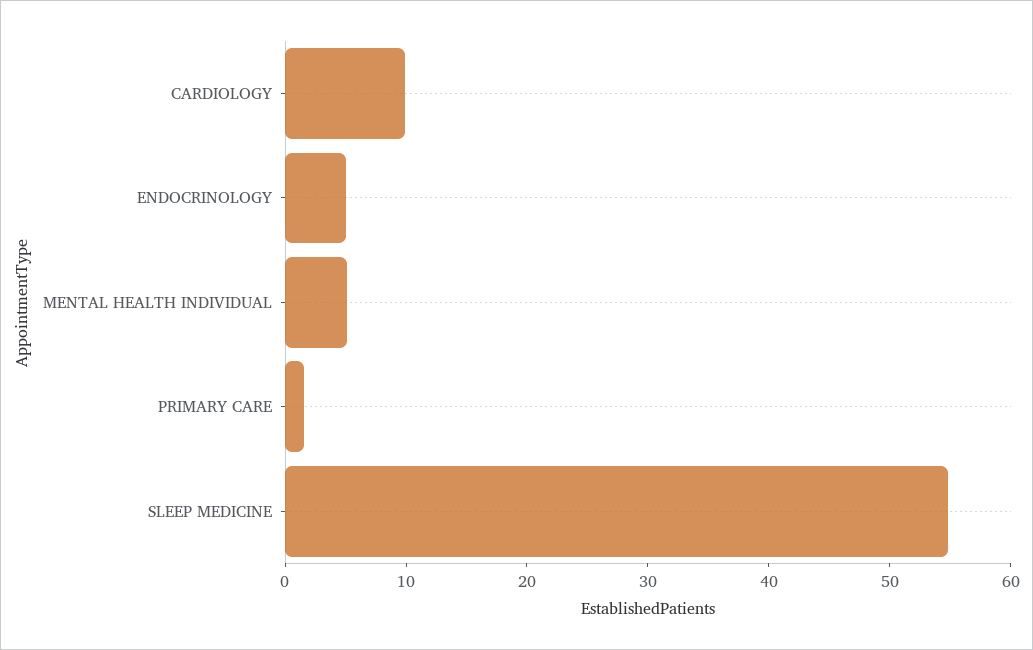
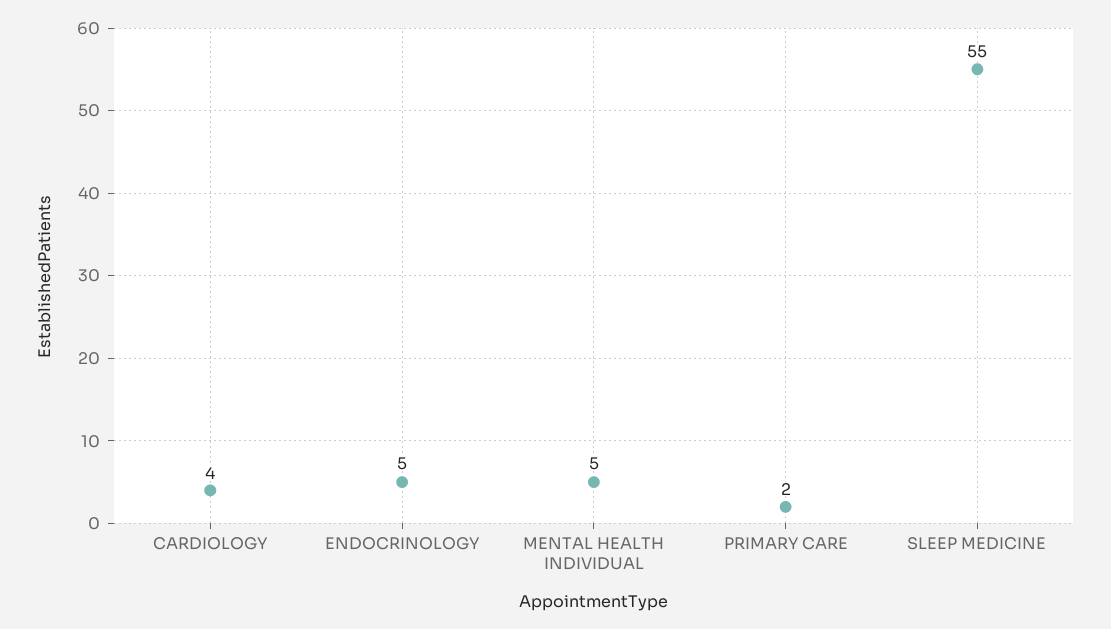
  {
-   "CARDIOLOGY": 10,
+   "CARDIOLOGY": 4,
    "ENDOCRINOLOGY": 5,
    "MENTAL HEALTH INDIVIDUAL": 5,
    "PRIMARY CARE": 2,
    "SLEEP MEDICINE": 55
  }

